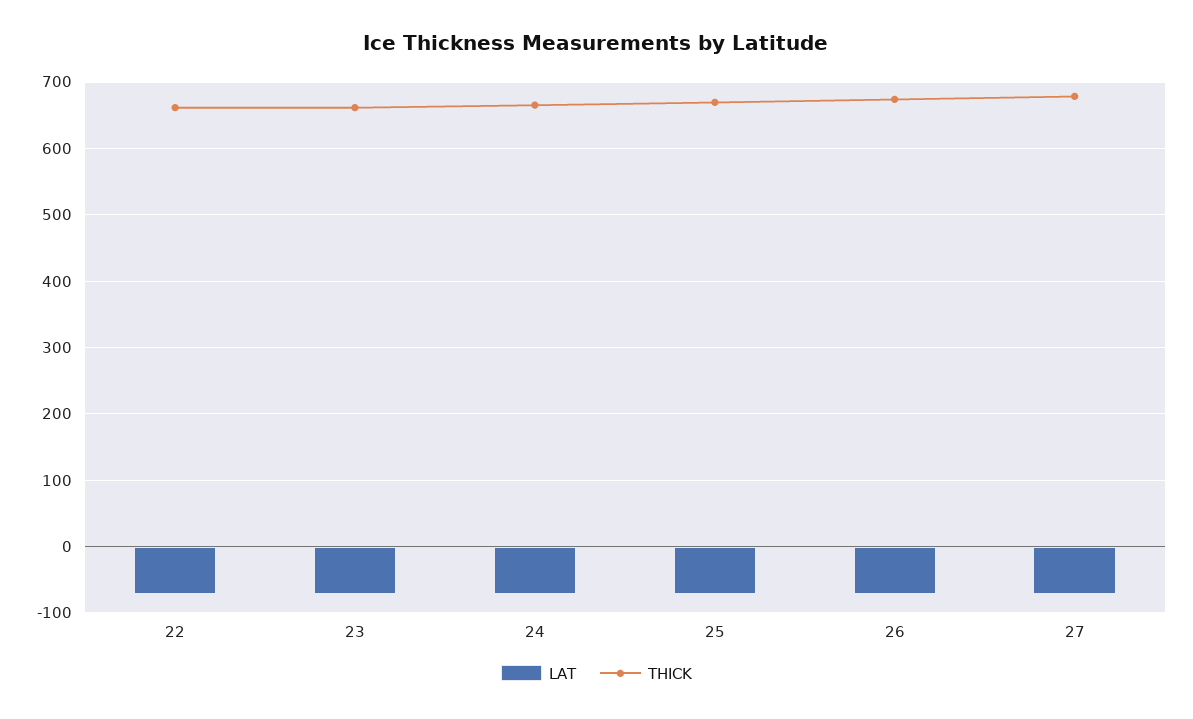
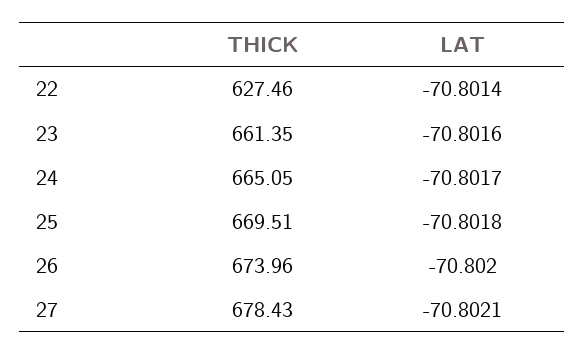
  {
    "LAT": {
      "22": -70.8014,
      "23": -70.8016,
      "24": -70.8017,
      "25": -70.8018,
      "26": -70.802,
      "27": -70.8021
    },
    "THICK": {
-     "22": 660,
+     "22": 627.46,
      "23": 661.35,
      "24": 665.05,
      "25": 669.51,
      "26": 673.96,
      "27": 678.43
    }
  }

